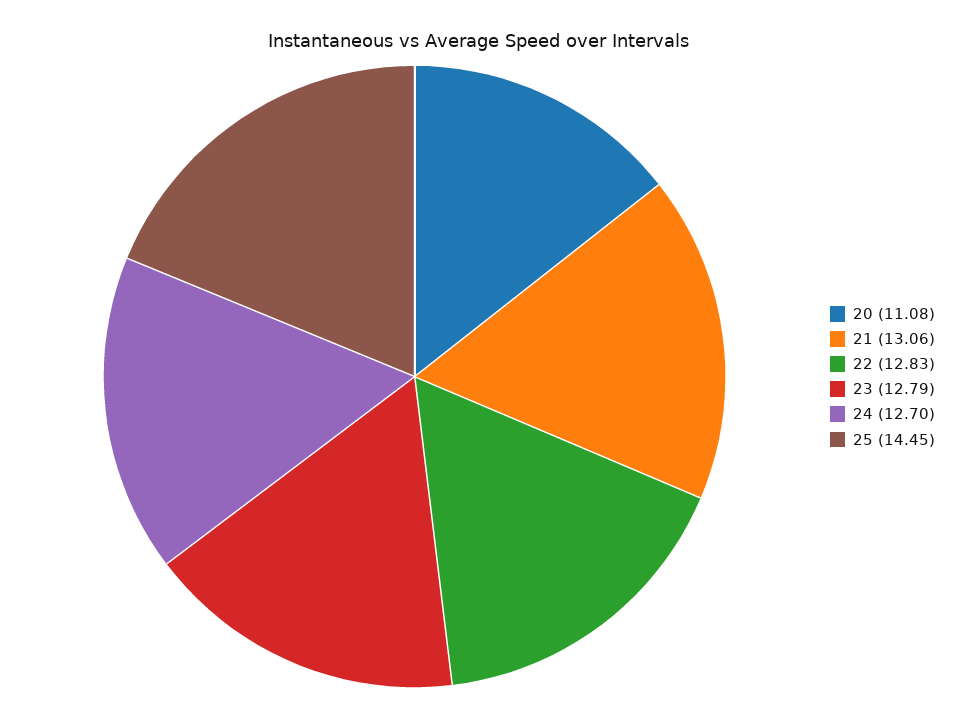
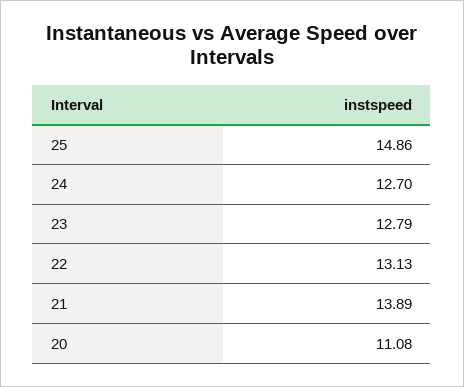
  {
    "20": 11.08,
-   "21": 13.06,
+   "21": 13.89,
-   "22": 12.83,
+   "22": 13.13,
    "23": 12.79,
    "24": 12.7,
-   "25": 14.45
+   "25": 14.86
  }

